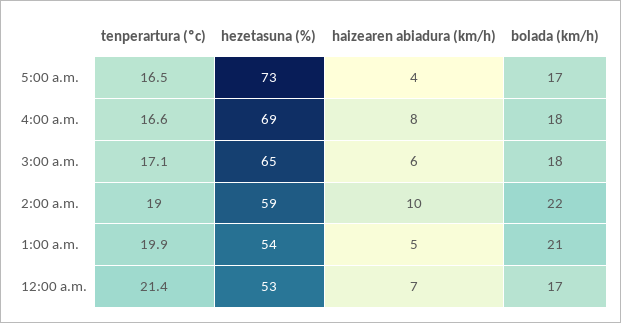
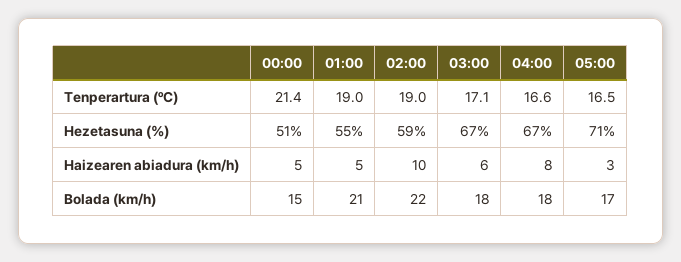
  {
    "tenperartura (ºc)": {
      "5:00 a.m.": 16.5,
      "4:00 a.m.": 16.6,
      "3:00 a.m.": 17.1,
      "2:00 a.m.": 19,
-     "1:00 a.m.": 19.9,
+     "1:00 a.m.": 19,
      "12:00 a.m.": 21.4
    },
    "hezetasuna (%)": {
-     "5:00 a.m.": 73,
+     "5:00 a.m.": 71,
-     "4:00 a.m.": 69,
+     "4:00 a.m.": 67,
-     "3:00 a.m.": 65,
+     "3:00 a.m.": 67,
      "2:00 a.m.": 59,
-     "1:00 a.m.": 54,
+     "1:00 a.m.": 55,
-     "12:00 a.m.": 53
+     "12:00 a.m.": 51
    },
    "haizearen abiadura (km/h)": {
-     "5:00 a.m.": 4,
+     "5:00 a.m.": 3,
      "4:00 a.m.": 8,
      "3:00 a.m.": 6,
      "2:00 a.m.": 10,
      "1:00 a.m.": 5,
-     "12:00 a.m.": 7
+     "12:00 a.m.": 5
    },
    "bolada (km/h)": {
      "5:00 a.m.": 17,
      "4:00 a.m.": 18,
      "3:00 a.m.": 18,
      "2:00 a.m.": 22,
      "1:00 a.m.": 21,
-     "12:00 a.m.": 17
+     "12:00 a.m.": 15
    }
  }

